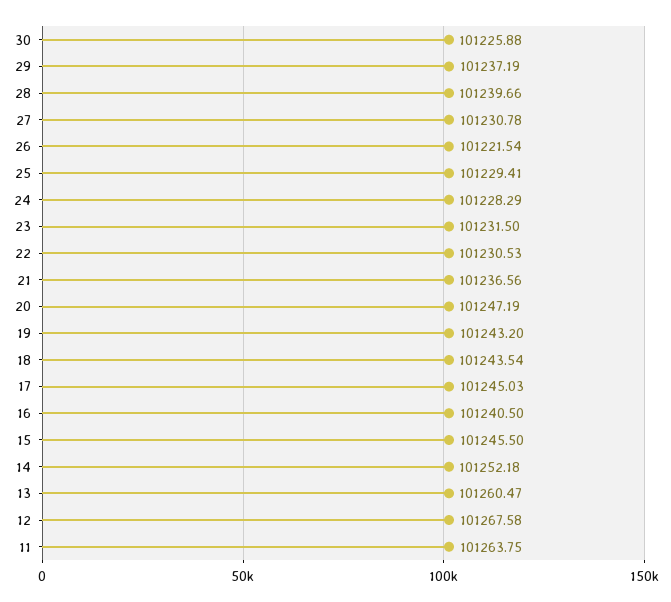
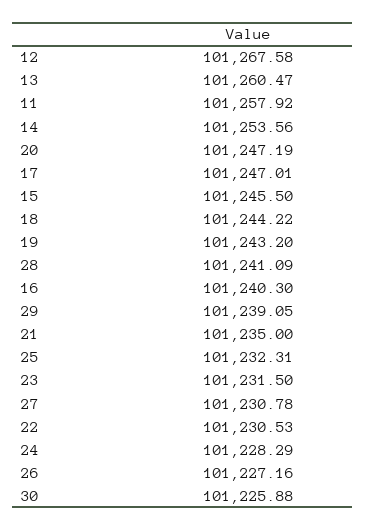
  {
    "30": 101225.88,
-   "29": 101237.19,
+   "29": 101239.05,
-   "28": 101239.66,
+   "28": 101241.09,
    "27": 101230.78,
-   "26": 101221.54,
+   "26": 101227.16,
-   "25": 101229.41,
+   "25": 101232.31,
    "24": 101228.29,
    "23": 101231.5,
    "22": 101230.53,
-   "21": 101236.56,
+   "21": 101235,
    "20": 101247.19,
    "19": 101243.2,
-   "18": 101243.54,
+   "18": 101244.22,
-   "17": 101245.03,
+   "17": 101247.01,
-   "16": 101240.5,
+   "16": 101240.3,
    "15": 101245.5,
-   "14": 101252.18,
+   "14": 101253.56,
    "13": 101260.47,
    "12": 101267.58,
-   "11": 101263.75
+   "11": 101257.92
  }

